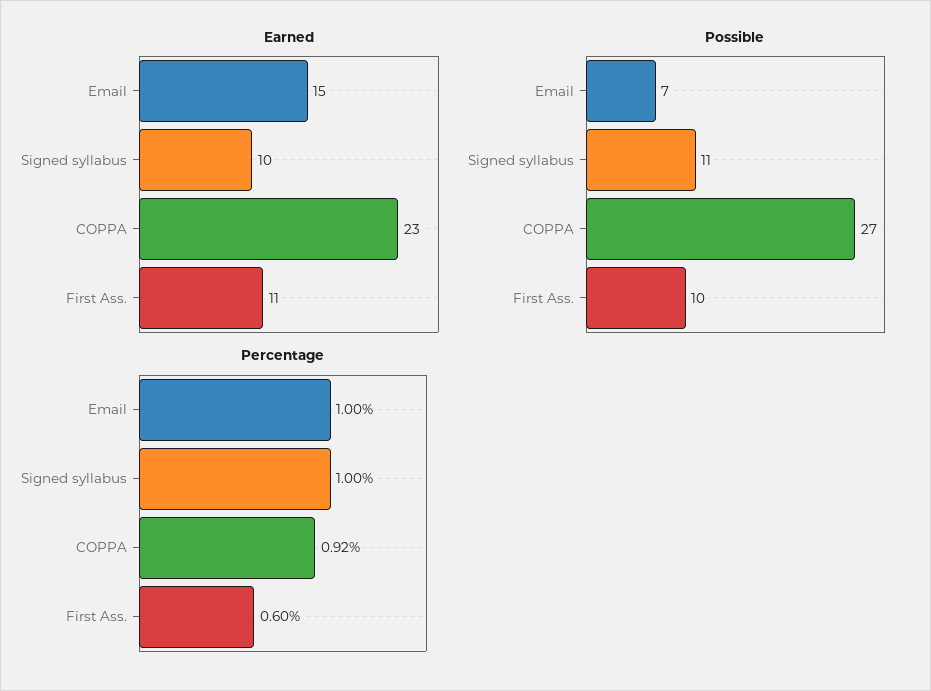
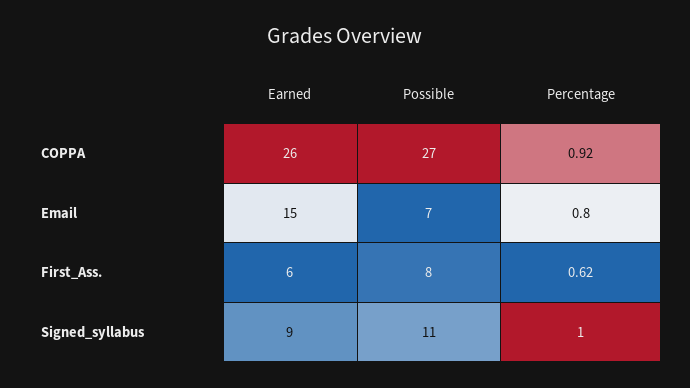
  {
    "Earned": {
      "Email": 15,
-     "Signed syllabus": 10,
+     "Signed syllabus": 9,
-     "COPPA": 23,
+     "COPPA": 26,
-     "First Ass.": 11
+     "First Ass.": 6
    },
    "Possible": {
      "Email": 7,
      "Signed syllabus": 11,
      "COPPA": 27,
-     "First Ass.": 10
+     "First Ass.": 8
    },
    "Percentage": {
-     "Email": 1,
+     "Email": 0.8,
      "Signed syllabus": 1,
      "COPPA": 0.92,
-     "First Ass.": 0.6
+     "First Ass.": 0.62
    }
  }

